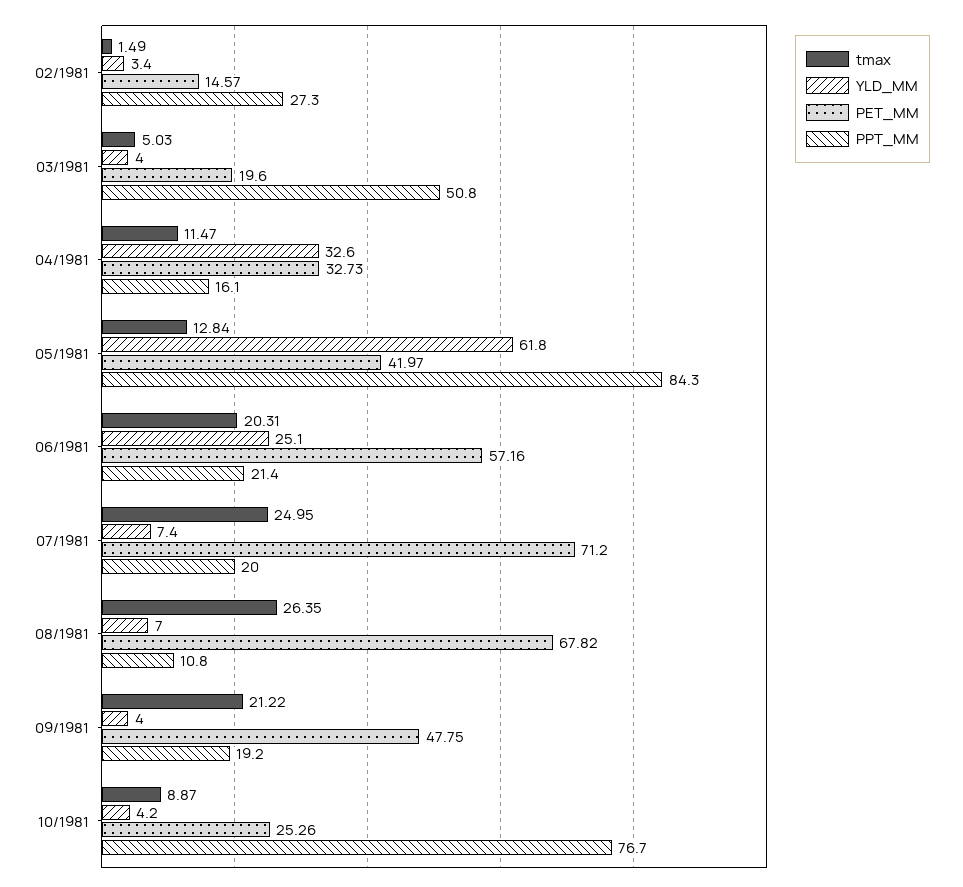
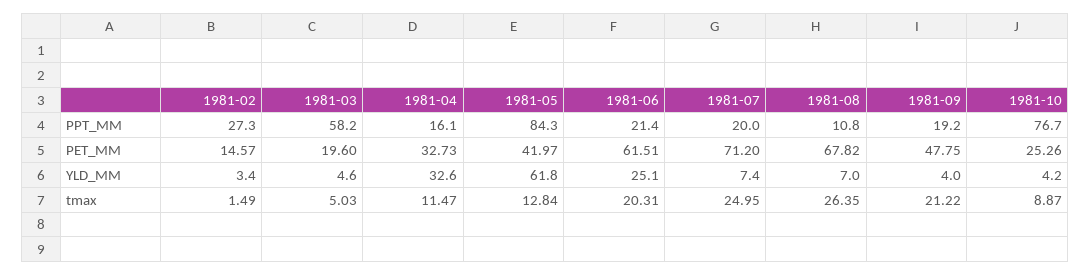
  {
    "tmax": {
      "02/1981": 1.49,
      "03/1981": 5.03,
      "04/1981": 11.47,
      "05/1981": 12.84,
      "06/1981": 20.31,
      "07/1981": 24.95,
      "08/1981": 26.35,
      "09/1981": 21.22,
      "10/1981": 8.87
    },
    "YLD_MM": {
      "02/1981": 3.4,
-     "03/1981": 4,
+     "03/1981": 4.6,
      "04/1981": 32.6,
      "05/1981": 61.8,
      "06/1981": 25.1,
      "07/1981": 7.4,
      "08/1981": 7,
      "09/1981": 4,
      "10/1981": 4.2
    },
    "PET_MM": {
      "02/1981": 14.57,
      "03/1981": 19.6,
      "04/1981": 32.73,
      "05/1981": 41.97,
-     "06/1981": 57.16,
+     "06/1981": 61.51,
      "07/1981": 71.2,
      "08/1981": 67.82,
      "09/1981": 47.75,
      "10/1981": 25.26
    },
    "PPT_MM": {
      "02/1981": 27.3,
-     "03/1981": 50.8,
+     "03/1981": 58.2,
      "04/1981": 16.1,
      "05/1981": 84.3,
      "06/1981": 21.4,
      "07/1981": 20,
      "08/1981": 10.8,
      "09/1981": 19.2,
      "10/1981": 76.7
    }
  }

